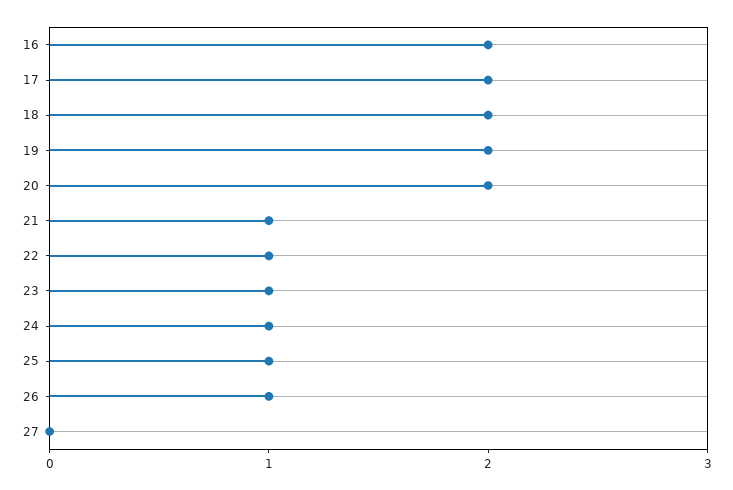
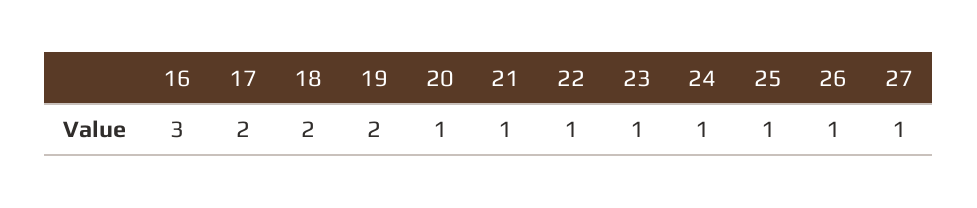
  {
-   "16": 2,
+   "16": 3,
    "17": 2,
    "18": 2,
    "19": 2,
-   "20": 2,
+   "20": 1,
    "21": 1,
    "22": 1,
    "23": 1,
    "24": 1,
    "25": 1,
    "26": 1,
-   "27": 0
+   "27": 1
  }

